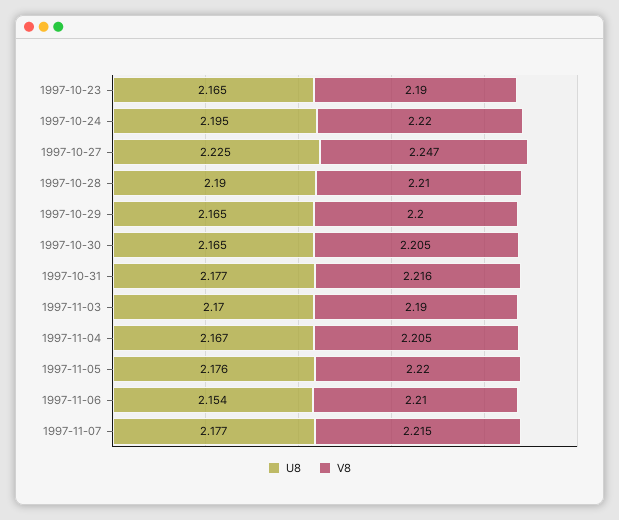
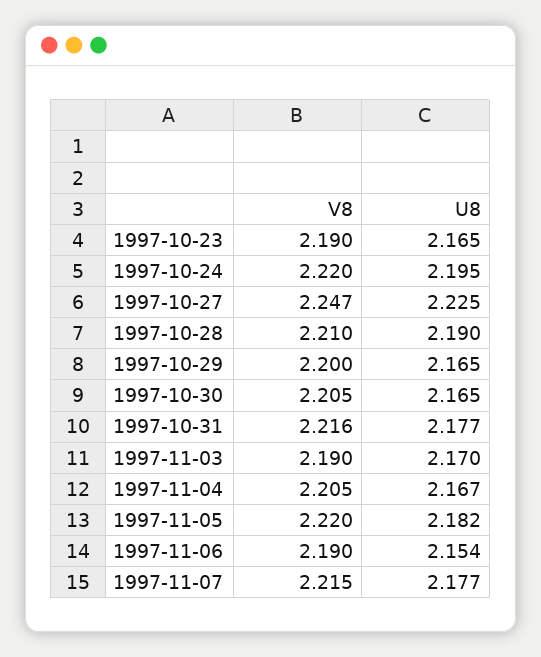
  {
    "U8": {
      "1997-10-23": 2.165,
      "1997-10-24": 2.195,
      "1997-10-27": 2.225,
      "1997-10-28": 2.19,
      "1997-10-29": 2.165,
      "1997-10-30": 2.165,
      "1997-10-31": 2.177,
      "1997-11-03": 2.17,
      "1997-11-04": 2.167,
-     "1997-11-05": 2.176,
+     "1997-11-05": 2.182,
      "1997-11-06": 2.154,
      "1997-11-07": 2.177
    },
    "V8": {
      "1997-10-23": 2.19,
      "1997-10-24": 2.22,
      "1997-10-27": 2.247,
      "1997-10-28": 2.21,
      "1997-10-29": 2.2,
      "1997-10-30": 2.205,
      "1997-10-31": 2.216,
      "1997-11-03": 2.19,
      "1997-11-04": 2.205,
      "1997-11-05": 2.22,
-     "1997-11-06": 2.21,
+     "1997-11-06": 2.19,
      "1997-11-07": 2.215
    }
  }

